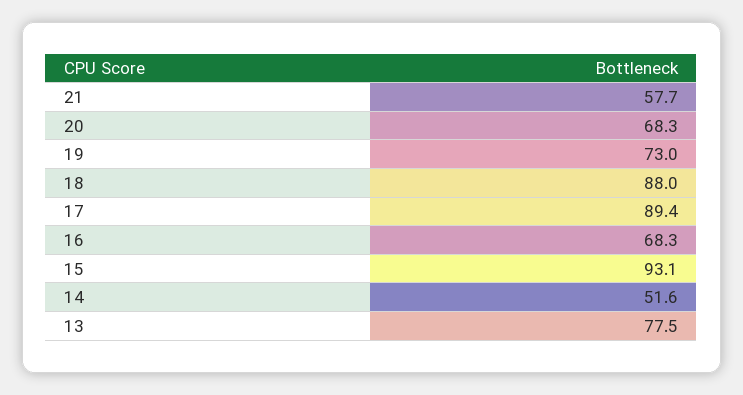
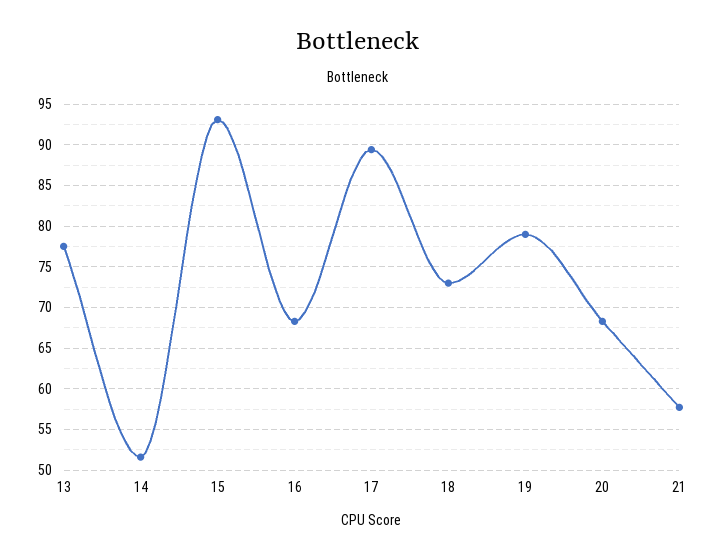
  {
    "21": 57.7,
    "20": 68.3,
-   "19": 73,
+   "19": 79,
-   "18": 88,
+   "18": 73,
    "17": 89.4,
    "16": 68.3,
    "15": 93.1,
    "14": 51.6,
    "13": 77.5
  }

